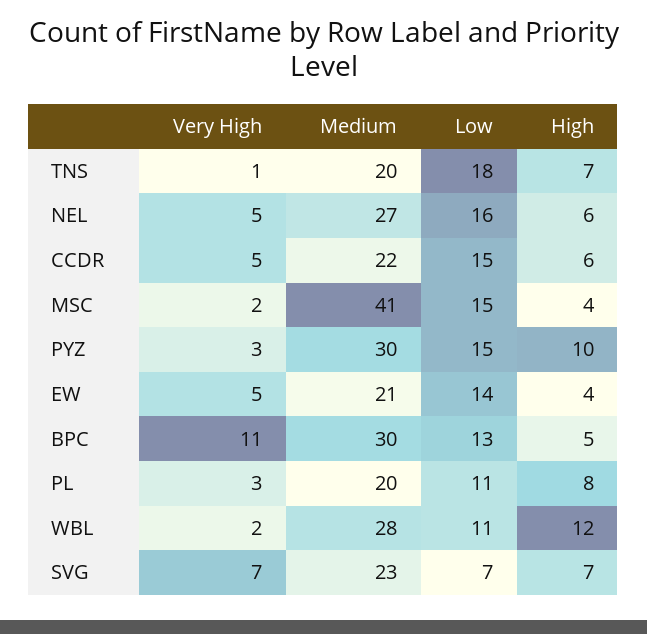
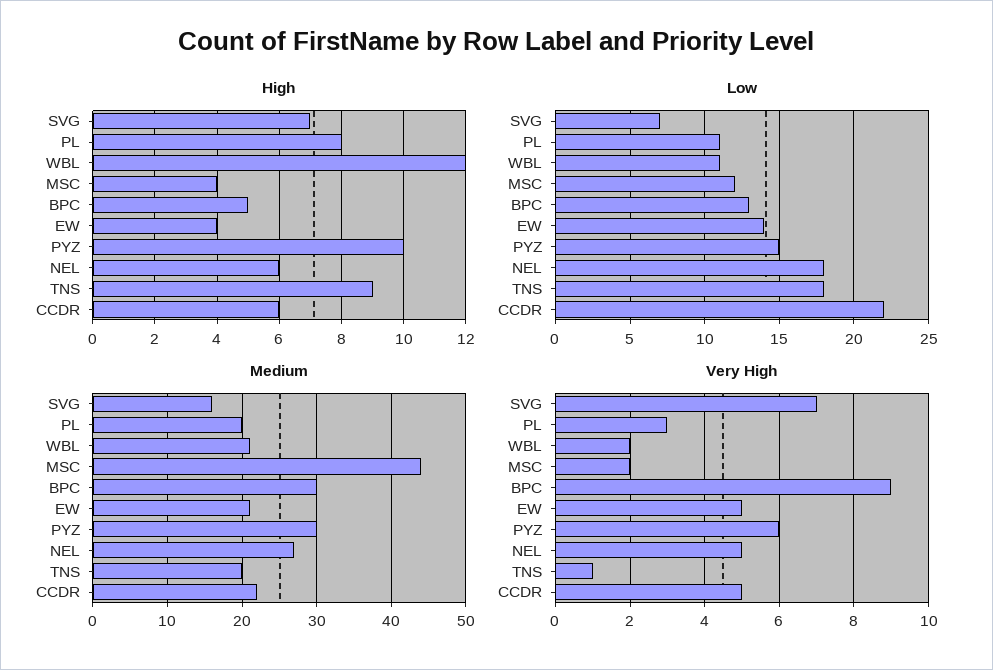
  {
    "Very High": {
      "TNS": 1,
      "NEL": 5,
      "CCDR": 5,
      "MSC": 2,
-     "PYZ": 3,
+     "PYZ": 6,
      "EW": 5,
-     "BPC": 11,
+     "BPC": 9,
      "PL": 3,
      "WBL": 2,
      "SVG": 7
    },
    "Medium": {
      "TNS": 20,
      "NEL": 27,
      "CCDR": 22,
-     "MSC": 41,
+     "MSC": 44,
      "PYZ": 30,
      "EW": 21,
      "BPC": 30,
      "PL": 20,
-     "WBL": 28,
+     "WBL": 21,
-     "SVG": 23
+     "SVG": 16
    },
    "Low": {
      "TNS": 18,
-     "NEL": 16,
+     "NEL": 18,
-     "CCDR": 15,
+     "CCDR": 22,
-     "MSC": 15,
+     "MSC": 12,
      "PYZ": 15,
      "EW": 14,
      "BPC": 13,
      "PL": 11,
      "WBL": 11,
      "SVG": 7
    },
    "High": {
-     "TNS": 7,
+     "TNS": 9,
      "NEL": 6,
      "CCDR": 6,
      "MSC": 4,
      "PYZ": 10,
      "EW": 4,
      "BPC": 5,
      "PL": 8,
      "WBL": 12,
      "SVG": 7
    }
  }

